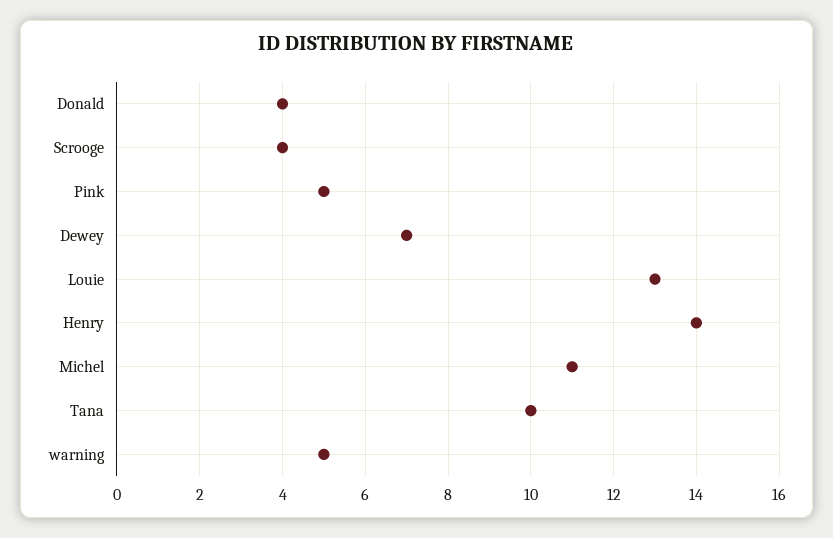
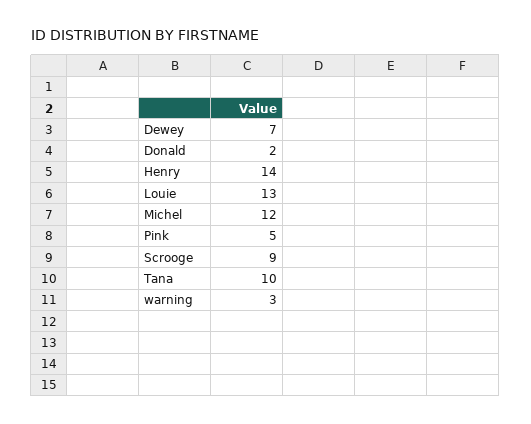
  {
-   "Donald": 4,
+   "Donald": 2,
-   "Scrooge": 4,
+   "Scrooge": 9,
    "Pink": 5,
    "Dewey": 7,
    "Louie": 13,
    "Henry": 14,
-   "Michel": 11,
+   "Michel": 12,
    "Tana": 10,
-   "warning": 5
+   "warning": 3
  }

